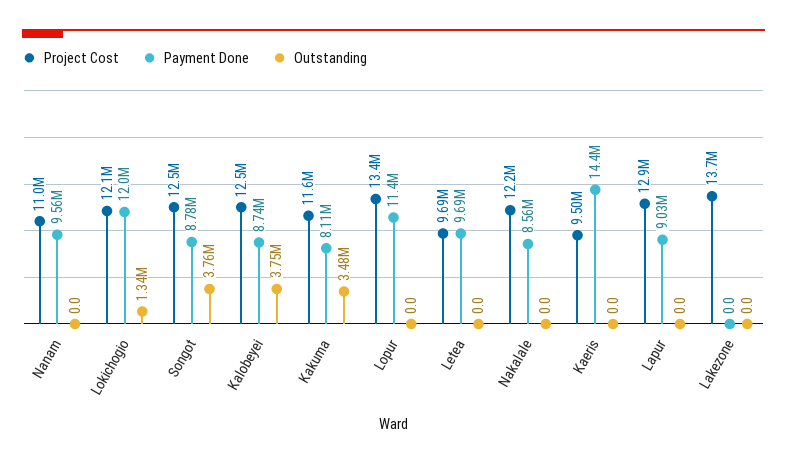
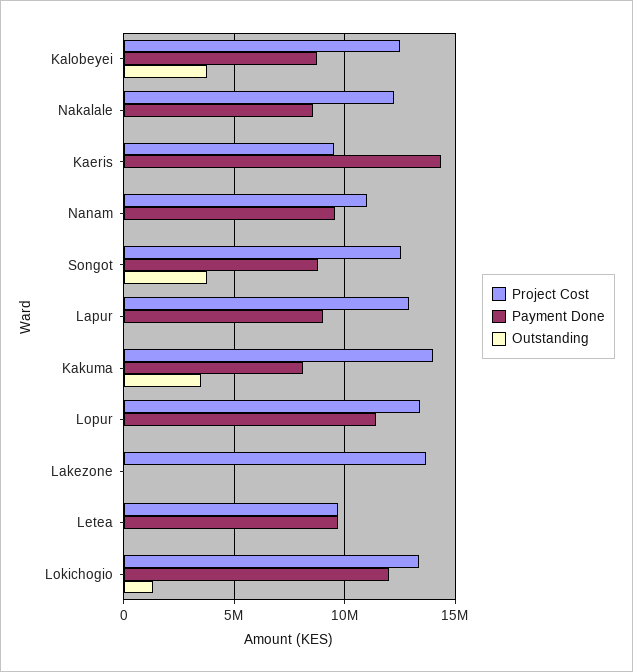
  {
    "Project Cost": {
      "Nanam": 11000000,
-     "Lokichogio": 12100000,
+     "Lokichogio": 13500000,
      "Songot": 12500000,
      "Kalobeyei": 12500000,
-     "Kakuma": 11600000,
+     "Kakuma": 14000000,
      "Lopur": 13400000,
      "Letea": 9690000,
      "Nakalale": 12200000,
      "Kaeris": 9500000,
      "Lapur": 12900000,
      "Lakezone": 13700000
    },
    "Payment Done": {
      "Nanam": 9560000,
      "Lokichogio": 12000000,
      "Songot": 8780000,
      "Kalobeyei": 8740000,
      "Kakuma": 8110000,
      "Lopur": 11400000,
      "Letea": 9690000,
      "Nakalale": 8560000,
      "Kaeris": 14400000,
      "Lapur": 9030000,
      "Lakezone": 0
    },
    "Outstanding": {
      "Nanam": 0,
      "Lokichogio": 1340000,
      "Songot": 3760000,
      "Kalobeyei": 3750000,
      "Kakuma": 3480000,
      "Lopur": 0,
      "Letea": 0,
      "Nakalale": 0,
      "Kaeris": 0,
      "Lapur": 0,
      "Lakezone": 0
    }
  }

